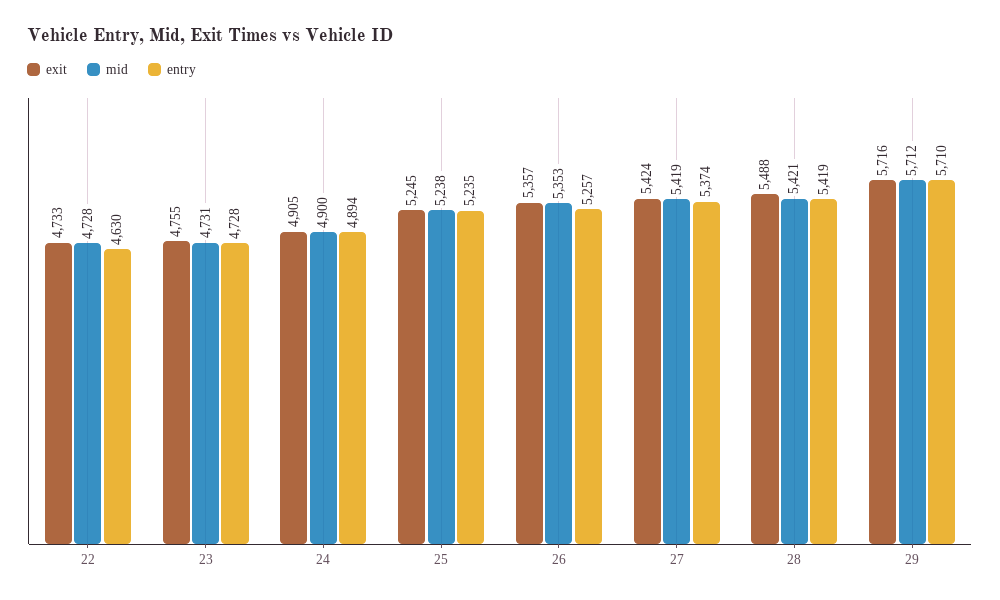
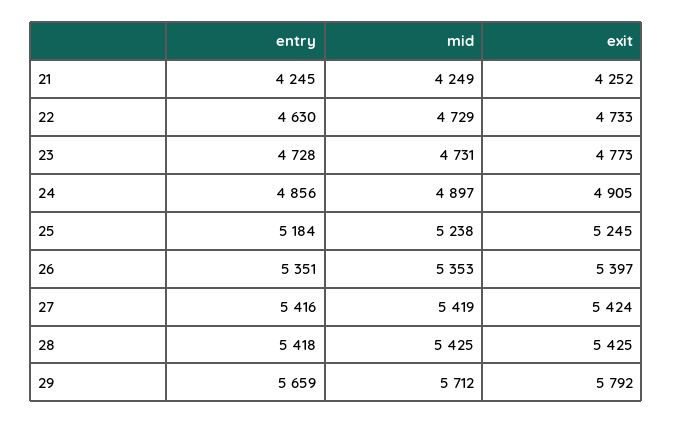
  {
    "exit": {
      "22": 4733,
-     "23": 4755,
+     "23": 4773,
      "24": 4905,
      "25": 5245,
-     "26": 5357,
+     "26": 5397,
      "27": 5424,
-     "28": 5488,
+     "28": 5425,
-     "29": 5716
+     "29": 5792,
+     "21": 4252
    },
    "mid": {
-     "22": 4728,
+     "22": 4729,
      "23": 4731,
-     "24": 4900,
+     "24": 4897,
      "25": 5238,
      "26": 5353,
      "27": 5419,
-     "28": 5421,
+     "28": 5425,
-     "29": 5712
+     "29": 5712,
+     "21": 4249
    },
    "entry": {
      "22": 4630,
      "23": 4728,
-     "24": 4894,
+     "24": 4856,
-     "25": 5235,
+     "25": 5184,
-     "26": 5257,
+     "26": 5351,
-     "27": 5374,
+     "27": 5416,
-     "28": 5419,
+     "28": 5418,
-     "29": 5710
+     "29": 5659,
+     "21": 4245
    }
  }

